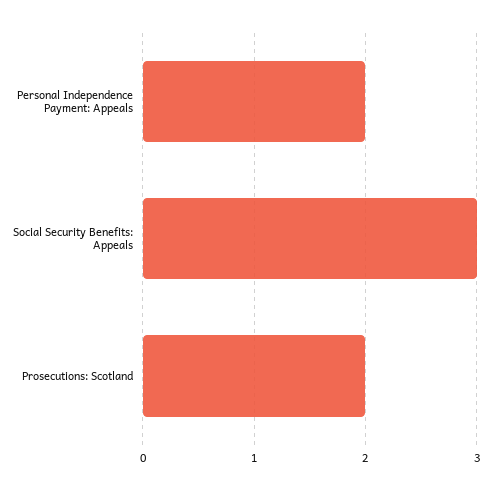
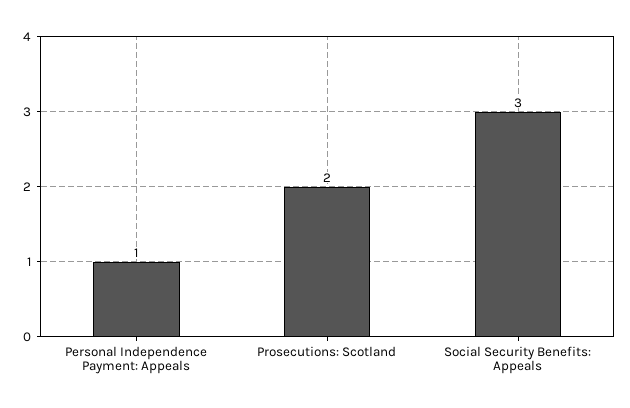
  {
-   "Personal Independence Payment: Appeals": 2,
+   "Personal Independence Payment: Appeals": 1,
    "Social Security Benefits: Appeals": 3,
    "Prosecutions: Scotland": 2
  }

